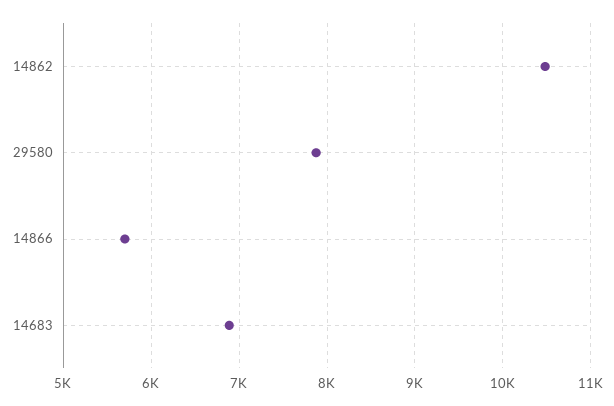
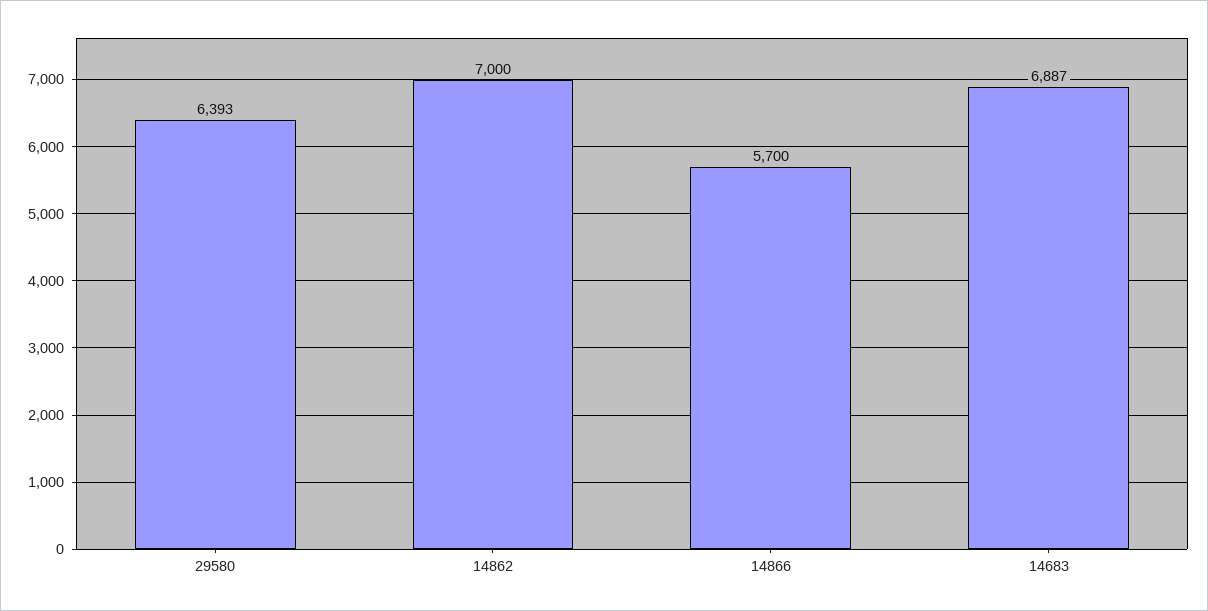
  {
-   "14862": 10500,
+   "14862": 7000,
-   "29580": 7900,
+   "29580": 6393,
    "14866": 5700,
    "14683": 6887
  }

